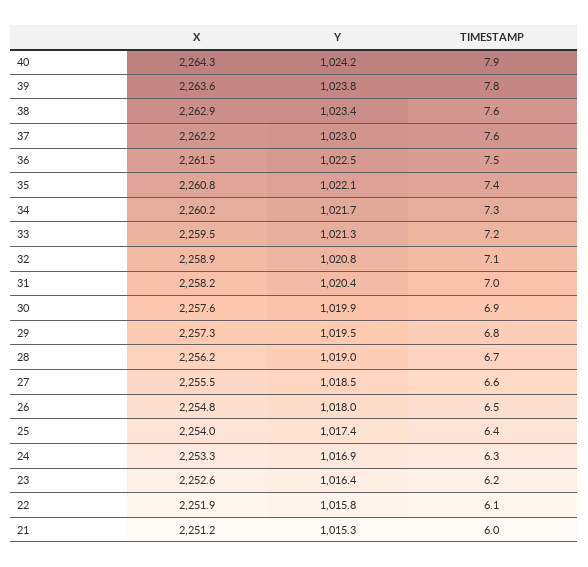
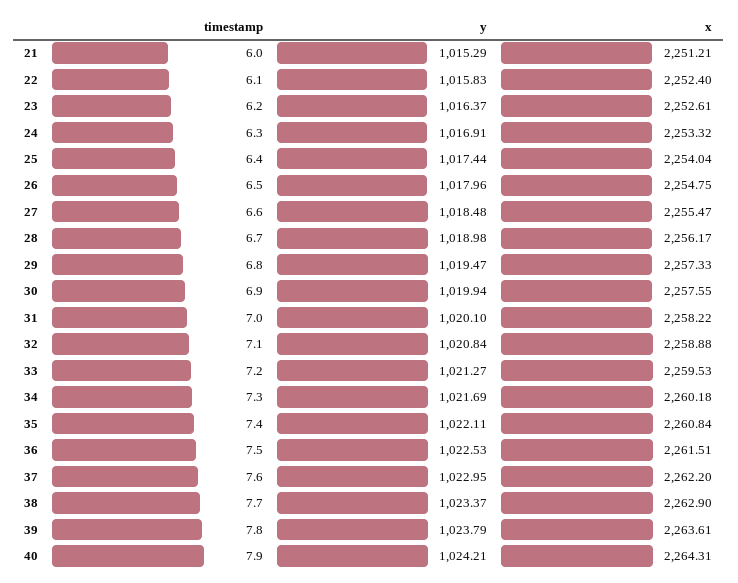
  {
    "X": {
      "40": 2264.31,
      "39": 2263.61,
      "38": 2262.9,
      "37": 2262.2,
      "36": 2261.51,
      "35": 2260.84,
      "34": 2260.18,
      "33": 2259.53,
      "32": 2258.88,
      "31": 2258.22,
      "30": 2257.55,
      "29": 2257.33,
      "28": 2256.17,
      "27": 2255.47,
      "26": 2254.75,
      "25": 2254.04,
      "24": 2253.32,
      "23": 2252.61,
-     "22": 2251.9,
+     "22": 2252.4,
      "21": 2251.21
    },
    "Y": {
      "40": 1024.21,
      "39": 1023.79,
      "38": 1023.37,
      "37": 1022.95,
      "36": 1022.53,
      "35": 1022.11,
      "34": 1021.69,
      "33": 1021.27,
      "32": 1020.84,
-     "31": 1020.4,
+     "31": 1020.1,
      "30": 1019.94,
      "29": 1019.47,
      "28": 1018.98,
      "27": 1018.48,
      "26": 1017.96,
      "25": 1017.44,
      "24": 1016.91,
      "23": 1016.37,
      "22": 1015.83,
      "21": 1015.29
    },
    "TIMESTAMP": {
      "40": 7.9,
      "39": 7.8,
-     "38": 7.6,
+     "38": 7.7,
      "37": 7.6,
      "36": 7.5,
      "35": 7.4,
      "34": 7.3,
      "33": 7.2,
      "32": 7.1,
      "31": 7,
      "30": 6.9,
      "29": 6.8,
      "28": 6.7,
      "27": 6.6,
      "26": 6.5,
      "25": 6.4,
      "24": 6.3,
      "23": 6.2,
      "22": 6.1,
      "21": 6
    }
  }

